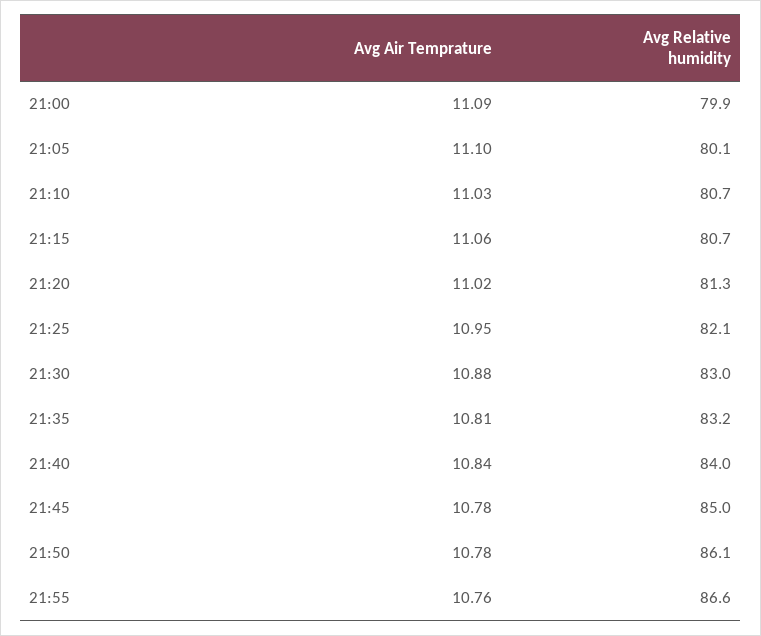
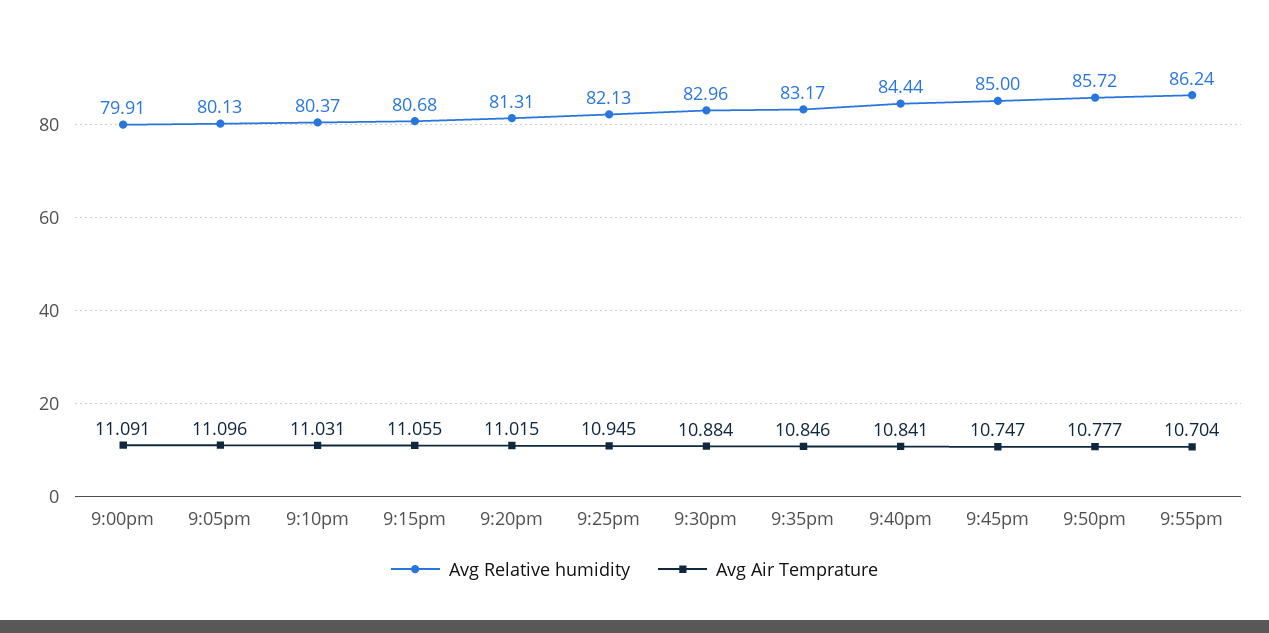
  {
    "Avg Air Temprature": {
      "21:00": 11.091,
      "21:05": 11.096,
      "21:10": 11.031,
      "21:15": 11.055,
      "21:20": 11.015,
      "21:25": 10.945,
      "21:30": 10.884,
-     "21:35": 10.81,
+     "21:35": 10.846,
      "21:40": 10.841,
-     "21:45": 10.78,
+     "21:45": 10.747,
      "21:50": 10.777,
-     "21:55": 10.76
+     "21:55": 10.704
    },
    "Avg Relative humidity": {
      "21:00": 79.91,
      "21:05": 80.13,
-     "21:10": 80.7,
+     "21:10": 80.37,
      "21:15": 80.68,
      "21:20": 81.31,
      "21:25": 82.13,
      "21:30": 82.96,
      "21:35": 83.17,
-     "21:40": 84,
+     "21:40": 84.44,
      "21:45": 85,
-     "21:50": 86.1,
+     "21:50": 85.72,
-     "21:55": 86.6
+     "21:55": 86.24
    }
  }

